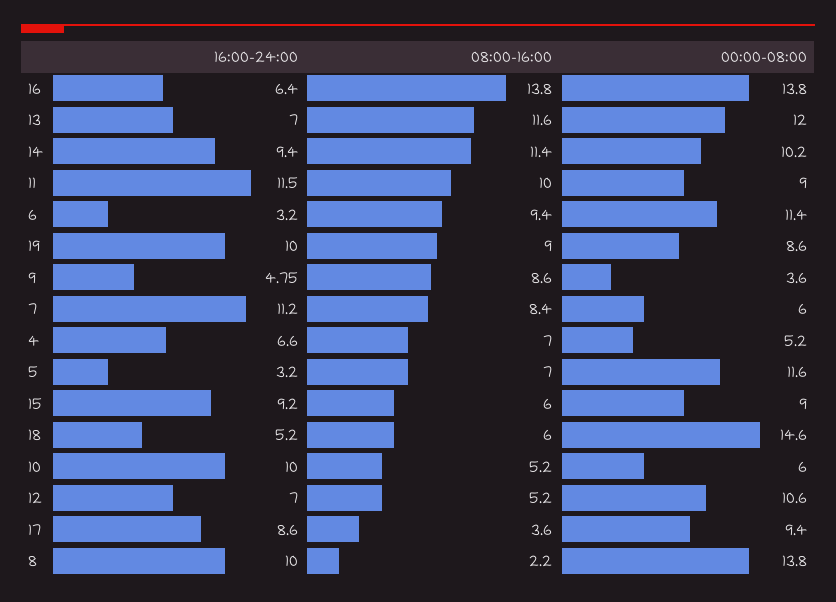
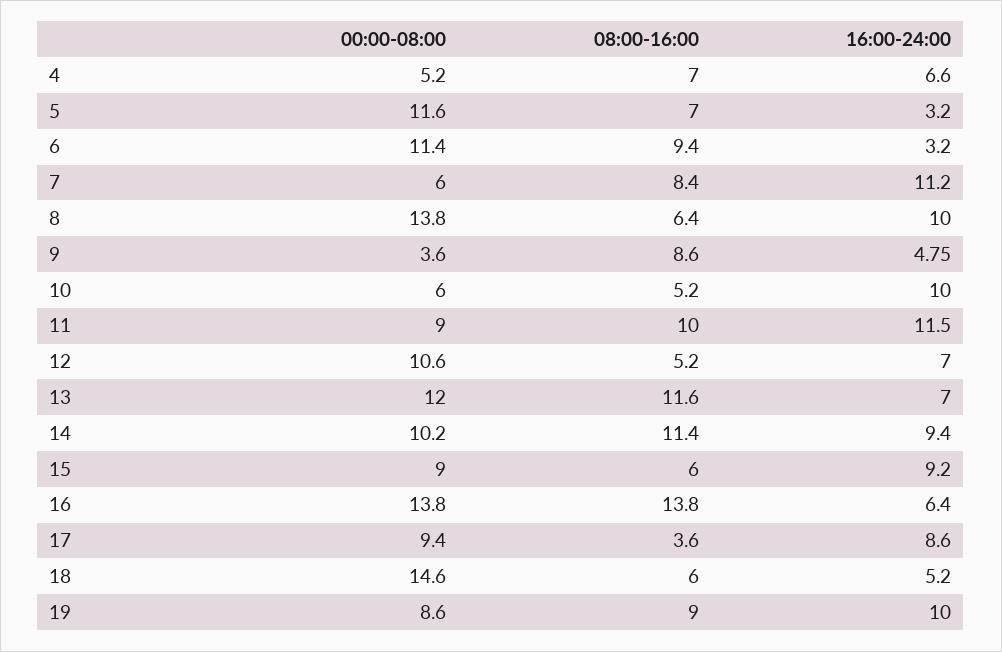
  {
    "16:00-24:00": {
      "16": 6.4,
      "13": 7,
      "14": 9.4,
      "11": 11.5,
      "6": 3.2,
      "19": 10,
      "9": 4.75,
      "7": 11.2,
      "4": 6.6,
      "5": 3.2,
      "15": 9.2,
      "18": 5.2,
      "10": 10,
      "12": 7,
      "17": 8.6,
      "8": 10
    },
    "08:00-16:00": {
      "16": 13.8,
      "13": 11.6,
      "14": 11.4,
      "11": 10,
      "6": 9.4,
      "19": 9,
      "9": 8.6,
      "7": 8.4,
      "4": 7,
      "5": 7,
      "15": 6,
      "18": 6,
      "10": 5.2,
      "12": 5.2,
      "17": 3.6,
-     "8": 2.2
+     "8": 6.4
    },
    "00:00-08:00": {
      "16": 13.8,
      "13": 12,
      "14": 10.2,
      "11": 9,
      "6": 11.4,
      "19": 8.6,
      "9": 3.6,
      "7": 6,
      "4": 5.2,
      "5": 11.6,
      "15": 9,
      "18": 14.6,
      "10": 6,
      "12": 10.6,
      "17": 9.4,
      "8": 13.8
    }
  }

